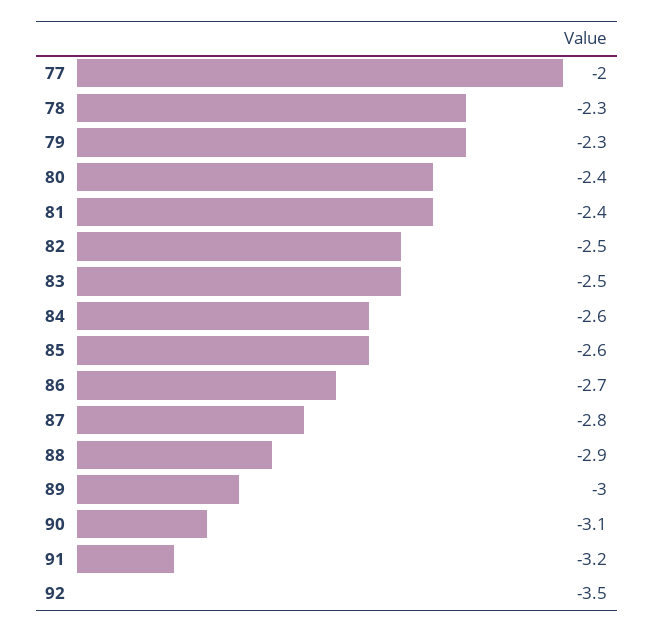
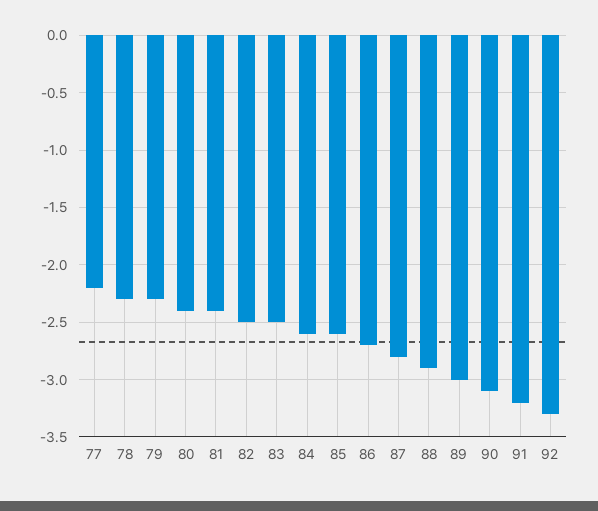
  {
-   "77": -2,
+   "77": -2.2,
    "78": -2.3,
    "79": -2.3,
    "80": -2.4,
    "81": -2.4,
    "82": -2.5,
    "83": -2.5,
    "84": -2.6,
    "85": -2.6,
    "86": -2.7,
    "87": -2.8,
    "88": -2.9,
    "89": -3,
    "90": -3.1,
    "91": -3.2,
-   "92": -3.5
+   "92": -3.3
  }

